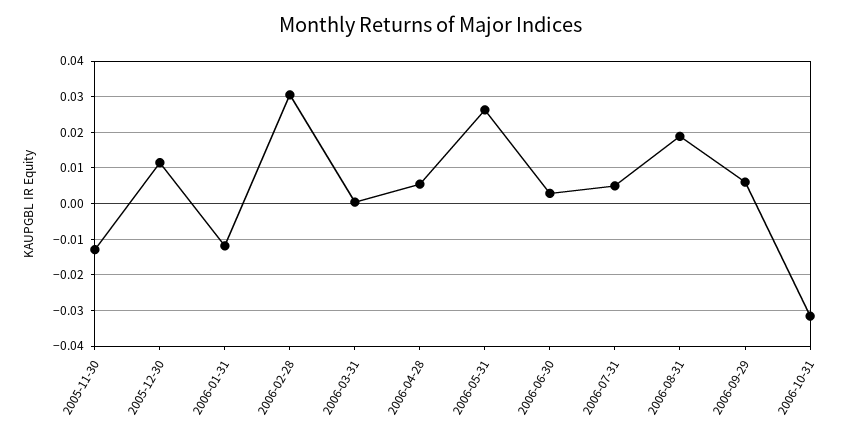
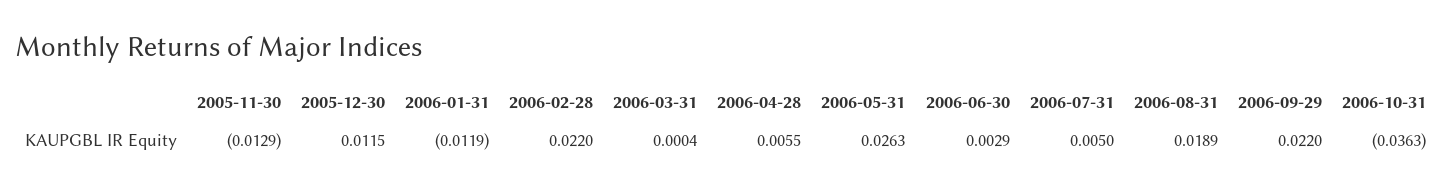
  {
    "2005-11-30": -0.0129,
    "2005-12-30": 0.0115,
    "2006-01-31": -0.0119,
-   "2006-02-28": 0.03,
+   "2006-02-28": 0.022,
    "2006-03-31": 0.0004,
    "2006-04-28": 0.0055,
    "2006-05-31": 0.0263,
    "2006-06-30": 0.0029,
    "2006-07-31": 0.005,
    "2006-08-31": 0.0189,
-   "2006-09-29": 0.006,
+   "2006-09-29": 0.022,
-   "2006-10-31": -0.032
+   "2006-10-31": -0.0363
  }

